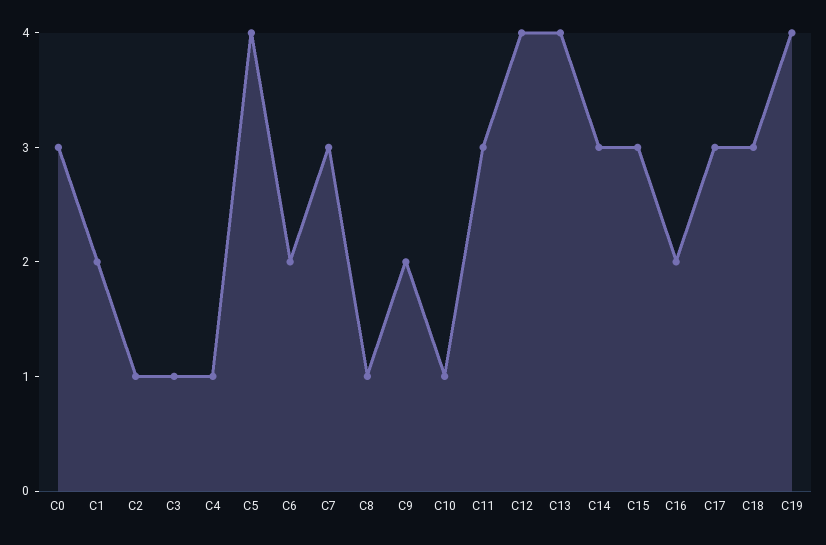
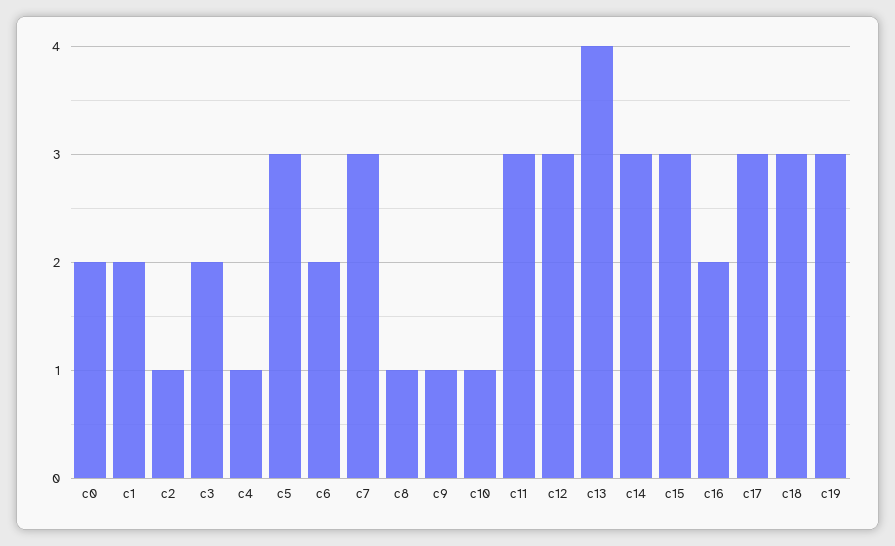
  {
-   "C0": 3,
+   "C0": 2,
    "C1": 2,
    "C2": 1,
-   "C3": 1,
+   "C3": 2,
    "C4": 1,
-   "C5": 4,
+   "C5": 3,
    "C6": 2,
    "C7": 3,
    "C8": 1,
-   "C9": 2,
+   "C9": 1,
    "C10": 1,
    "C11": 3,
-   "C12": 4,
+   "C12": 3,
    "C13": 4,
    "C14": 3,
    "C15": 3,
    "C16": 2,
    "C17": 3,
    "C18": 3,
-   "C19": 4
+   "C19": 3
  }

